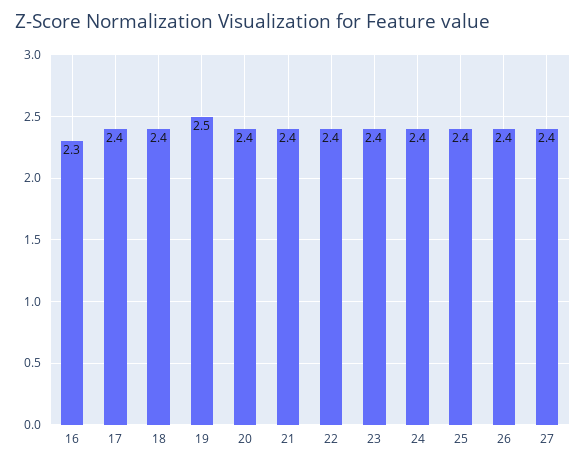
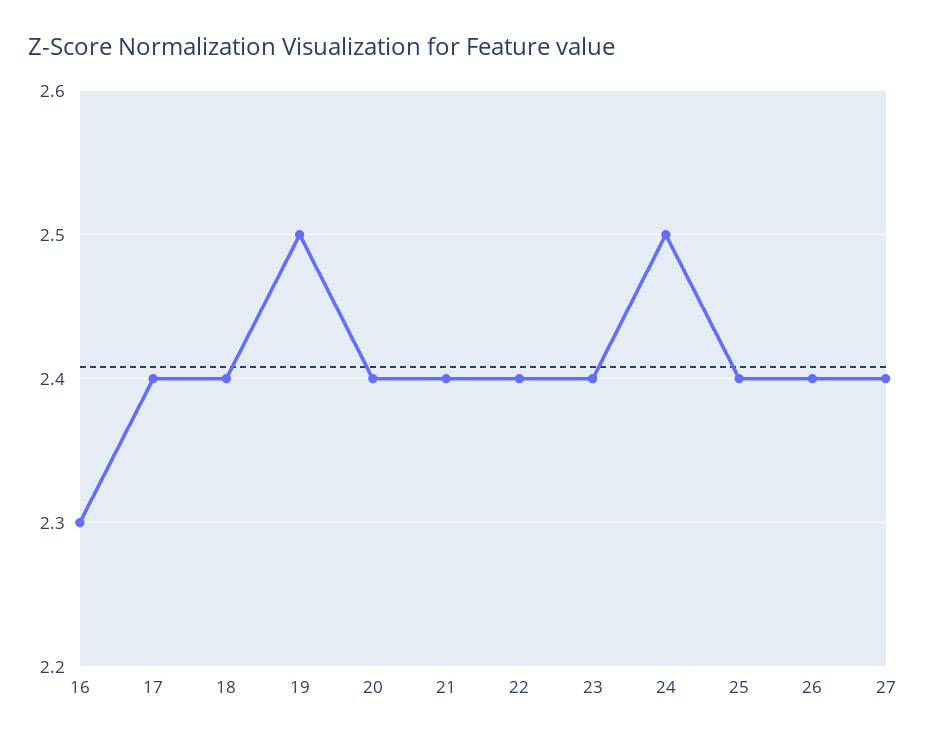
  {
    "16": 2.3,
    "17": 2.4,
    "18": 2.4,
    "19": 2.5,
    "20": 2.4,
    "21": 2.4,
    "22": 2.4,
    "23": 2.4,
-   "24": 2.4,
+   "24": 2.5,
    "25": 2.4,
    "26": 2.4,
    "27": 2.4
  }

